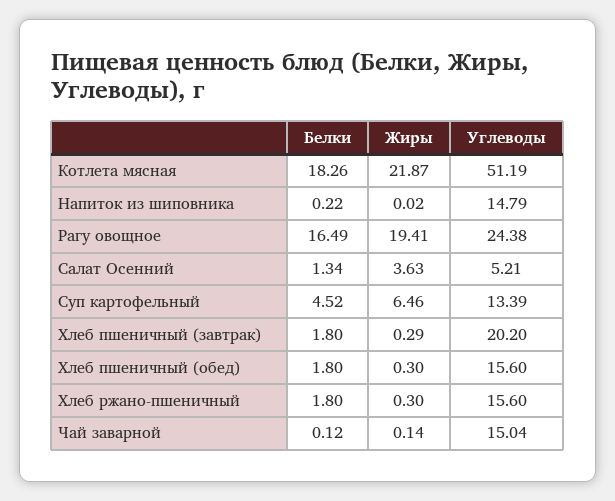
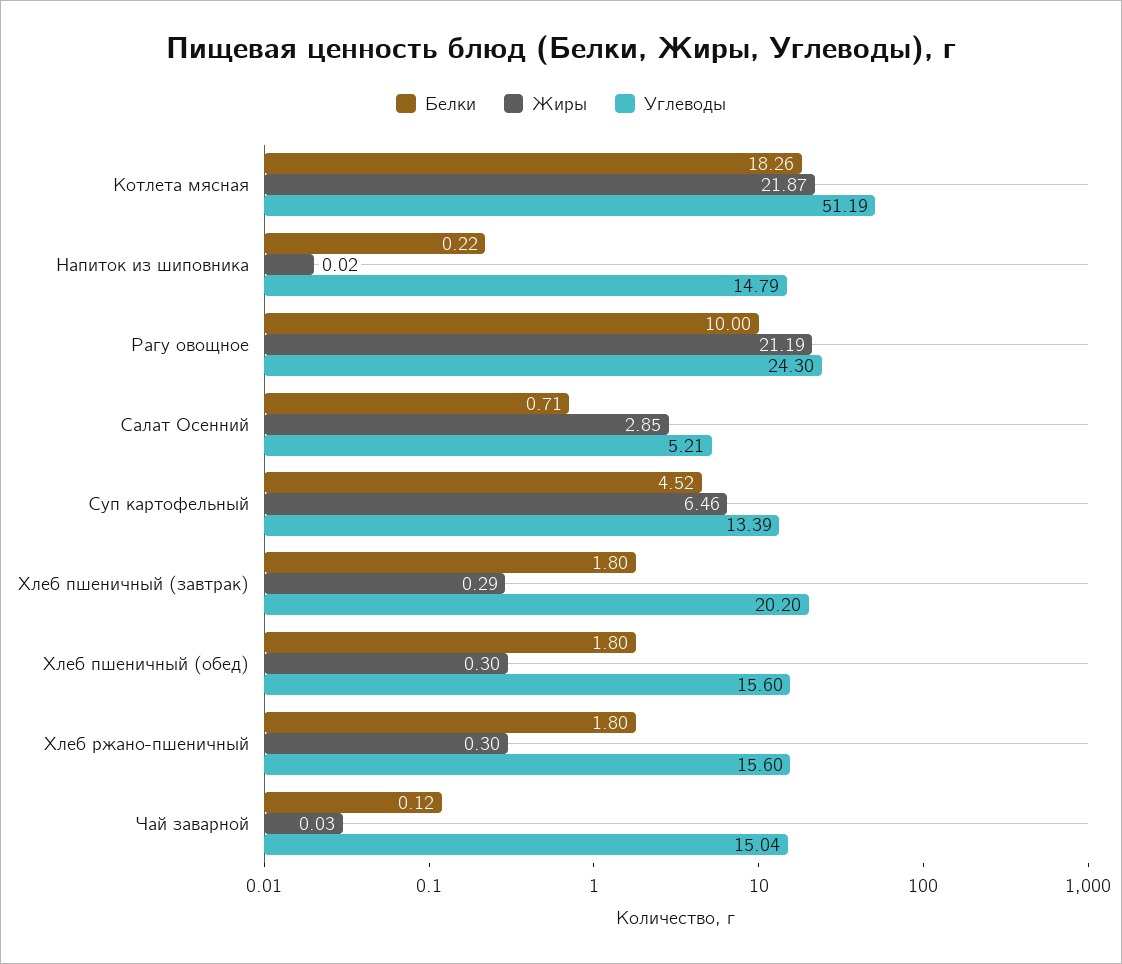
  {
    "Белки": {
      "Котлета мясная": 18.26,
      "Напиток из шиповника": 0.22,
-     "Рагу овощное": 16.49,
+     "Рагу овощное": 10,
-     "Салат Осенний": 1.34,
+     "Салат Осенний": 0.71,
      "Суп картофельный": 4.52,
      "Хлеб пшеничный (завтрак)": 1.8,
      "Хлеб пшеничный (обед)": 1.8,
      "Хлеб ржано-пшеничный": 1.8,
      "Чай заварной": 0.12
    },
    "Жиры": {
      "Котлета мясная": 21.87,
      "Напиток из шиповника": 0.02,
-     "Рагу овощное": 19.41,
+     "Рагу овощное": 21.19,
-     "Салат Осенний": 3.63,
+     "Салат Осенний": 2.85,
      "Суп картофельный": 6.46,
      "Хлеб пшеничный (завтрак)": 0.29,
      "Хлеб пшеничный (обед)": 0.3,
      "Хлеб ржано-пшеничный": 0.3,
-     "Чай заварной": 0.14
+     "Чай заварной": 0.03
    },
    "Углеводы": {
      "Котлета мясная": 51.19,
      "Напиток из шиповника": 14.79,
-     "Рагу овощное": 24.38,
+     "Рагу овощное": 24.3,
      "Салат Осенний": 5.21,
      "Суп картофельный": 13.39,
      "Хлеб пшеничный (завтрак)": 20.2,
      "Хлеб пшеничный (обед)": 15.6,
      "Хлеб ржано-пшеничный": 15.6,
      "Чай заварной": 15.04
    }
  }

